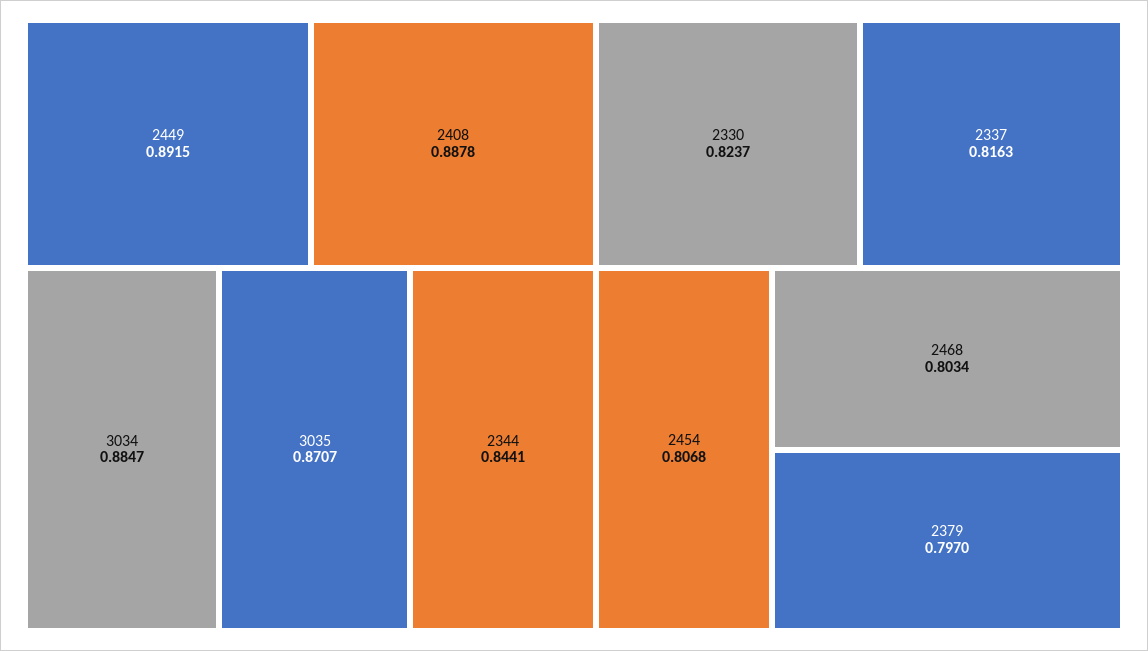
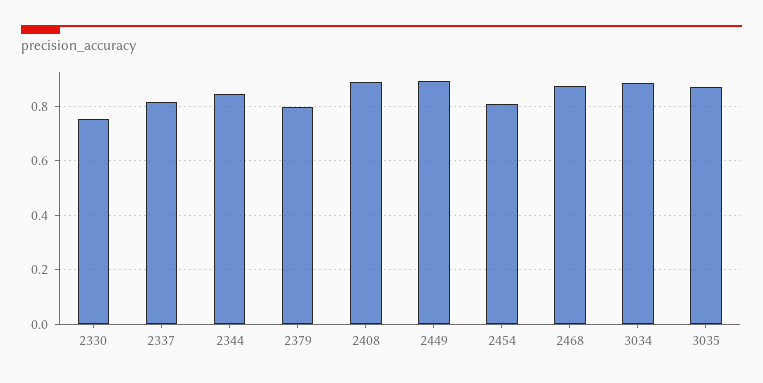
  {
    "2449": 0.8915,
    "2408": 0.8878,
    "3034": 0.8847,
    "3035": 0.8707,
    "2344": 0.8441,
-   "2330": 0.8237,
+   "2330": 0.75,
    "2337": 0.8163,
    "2454": 0.8068,
-   "2468": 0.8034,
+   "2468": 0.875,
    "2379": 0.797
  }

